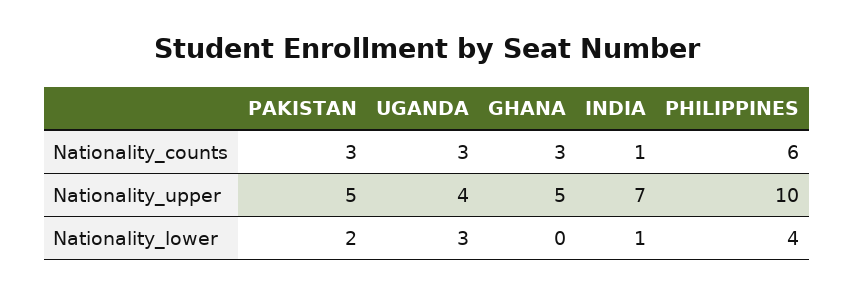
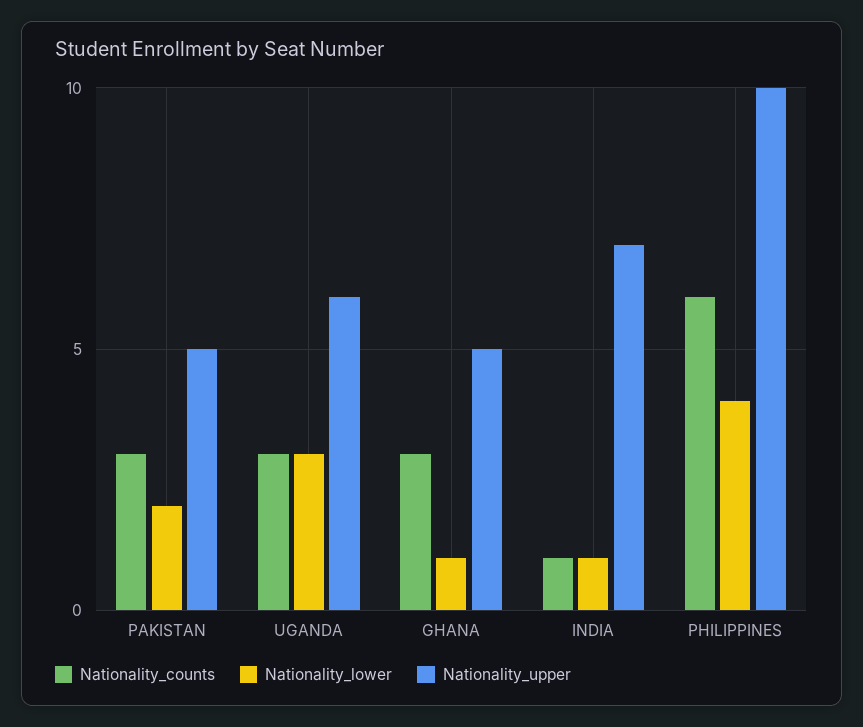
  {
    "Nationality_counts": {
      "PAKISTAN": 3,
      "UGANDA": 3,
      "GHANA": 3,
      "INDIA": 1,
      "PHILIPPINES": 6
    },
    "Nationality_upper": {
      "PAKISTAN": 5,
-     "UGANDA": 4,
+     "UGANDA": 6,
      "GHANA": 5,
      "INDIA": 7,
      "PHILIPPINES": 10
    },
    "Nationality_lower": {
      "PAKISTAN": 2,
      "UGANDA": 3,
-     "GHANA": 0,
+     "GHANA": 1,
      "INDIA": 1,
      "PHILIPPINES": 4
    }
  }

